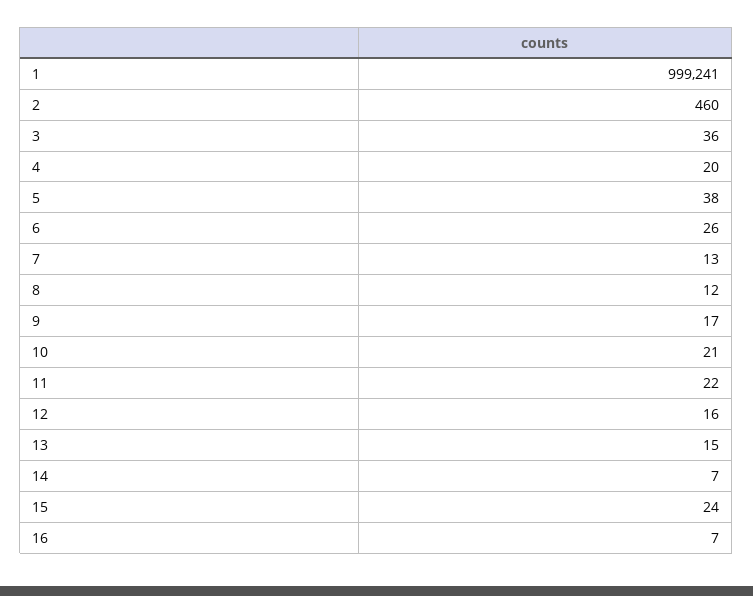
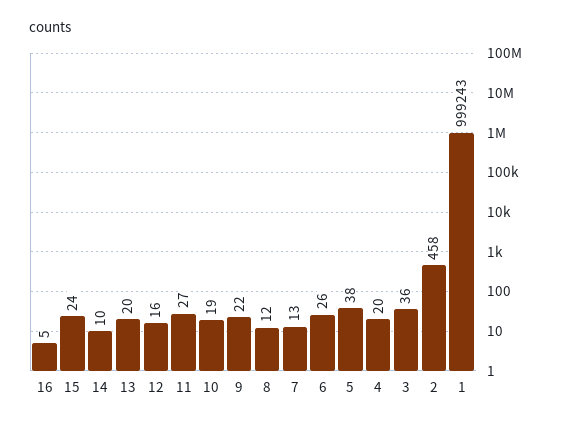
  {
-   "1": 999241,
+   "1": 999243,
-   "2": 460,
+   "2": 458,
    "3": 36,
    "4": 20,
    "5": 38,
    "6": 26,
    "7": 13,
    "8": 12,
-   "9": 17,
+   "9": 22,
-   "10": 21,
+   "10": 19,
-   "11": 22,
+   "11": 27,
    "12": 16,
-   "13": 15,
+   "13": 20,
-   "14": 7,
+   "14": 10,
    "15": 24,
-   "16": 7
+   "16": 5
  }

